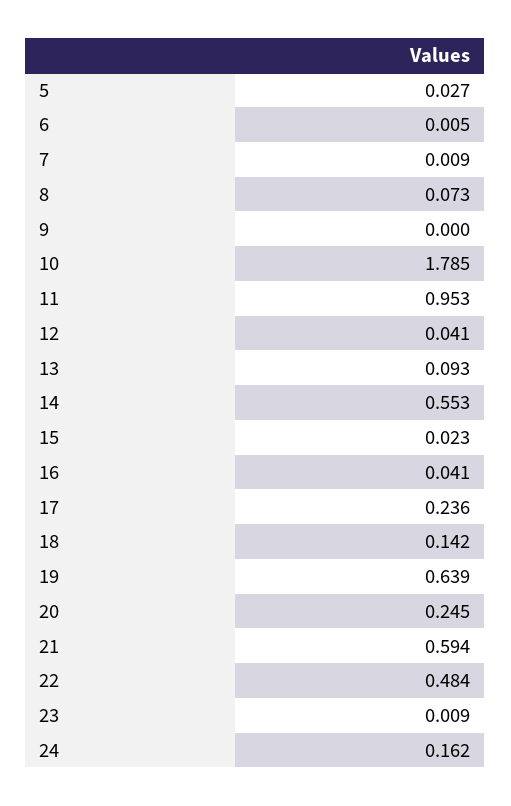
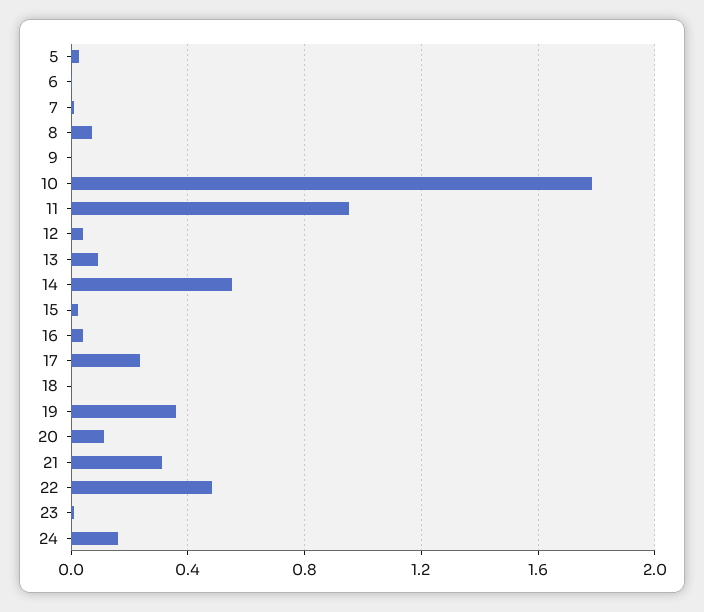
  {
    "5": 0.027,
    "6": 0.005,
    "7": 0.009,
    "8": 0.073,
    "9": 0,
    "10": 1.785,
    "11": 0.953,
    "12": 0.041,
    "13": 0.093,
    "14": 0.553,
    "15": 0.023,
    "16": 0.041,
    "17": 0.236,
-   "18": 0.142,
+   "18": 0,
-   "19": 0.639,
+   "19": 0.35,
-   "20": 0.245,
+   "20": 0.1,
-   "21": 0.594,
+   "21": 0.3,
    "22": 0.484,
    "23": 0.009,
    "24": 0.162
  }

